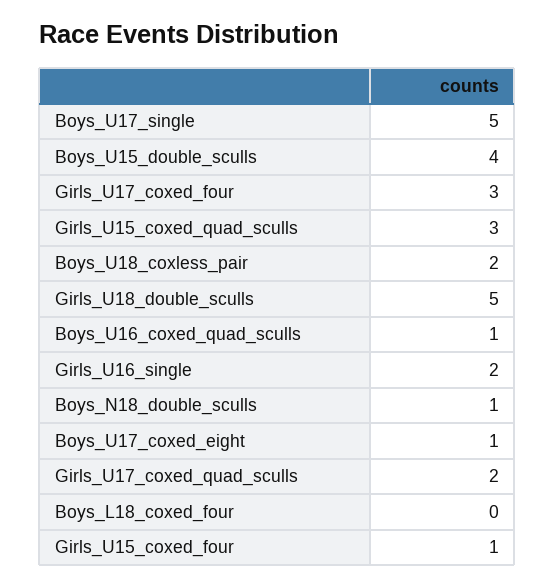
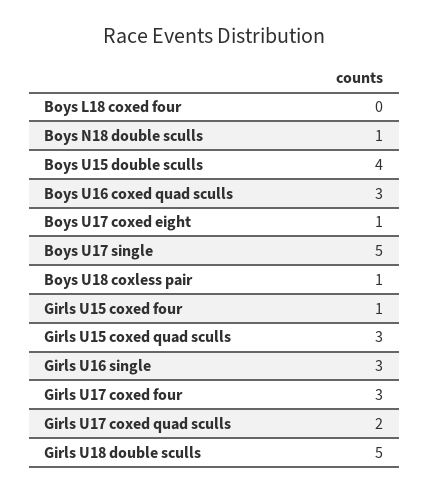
  {
    "Boys_U17_single": 5,
    "Boys_U15_double_sculls": 4,
    "Girls_U17_coxed_four": 3,
    "Girls_U15_coxed_quad_sculls": 3,
-   "Boys_U18_coxless_pair": 2,
+   "Boys_U18_coxless_pair": 1,
    "Girls_U18_double_sculls": 5,
-   "Boys_U16_coxed_quad_sculls": 1,
+   "Boys_U16_coxed_quad_sculls": 3,
-   "Girls_U16_single": 2,
+   "Girls_U16_single": 3,
    "Boys_N18_double_sculls": 1,
    "Boys_U17_coxed_eight": 1,
    "Girls_U17_coxed_quad_sculls": 2,
    "Boys_L18_coxed_four": 0,
    "Girls_U15_coxed_four": 1
  }

